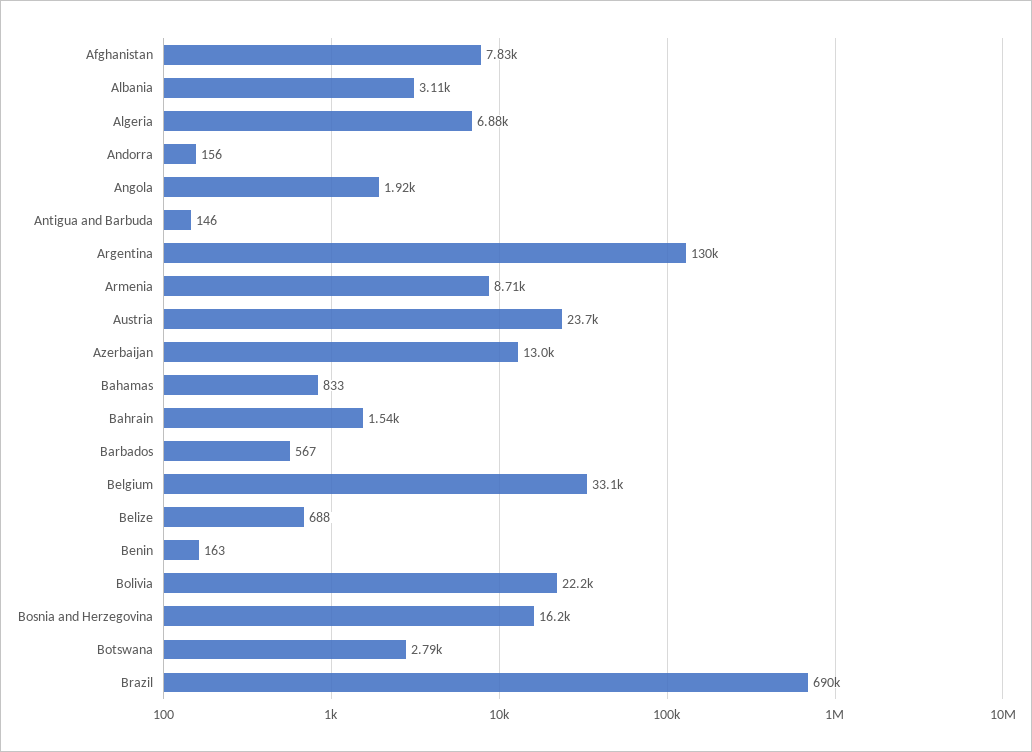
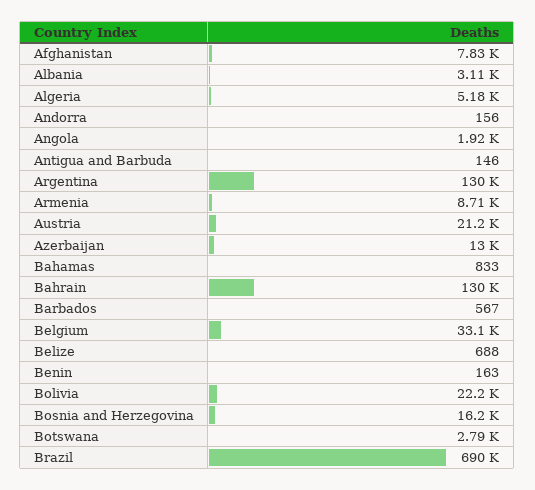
  {
    "Afghanistan": 7830,
    "Albania": 3110,
-   "Algeria": 6880,
+   "Algeria": 5180,
    "Andorra": 156,
    "Angola": 1920,
    "Antigua and Barbuda": 146,
    "Argentina": 130000,
    "Armenia": 8710,
-   "Austria": 23700,
+   "Austria": 21200,
    "Azerbaijan": 13000,
    "Bahamas": 833,
-   "Bahrain": 1540,
+   "Bahrain": 130000,
    "Barbados": 567,
    "Belgium": 33100,
    "Belize": 688,
    "Benin": 163,
    "Bolivia": 22200,
    "Bosnia and Herzegovina": 16200,
    "Botswana": 2790,
    "Brazil": 690000
  }

